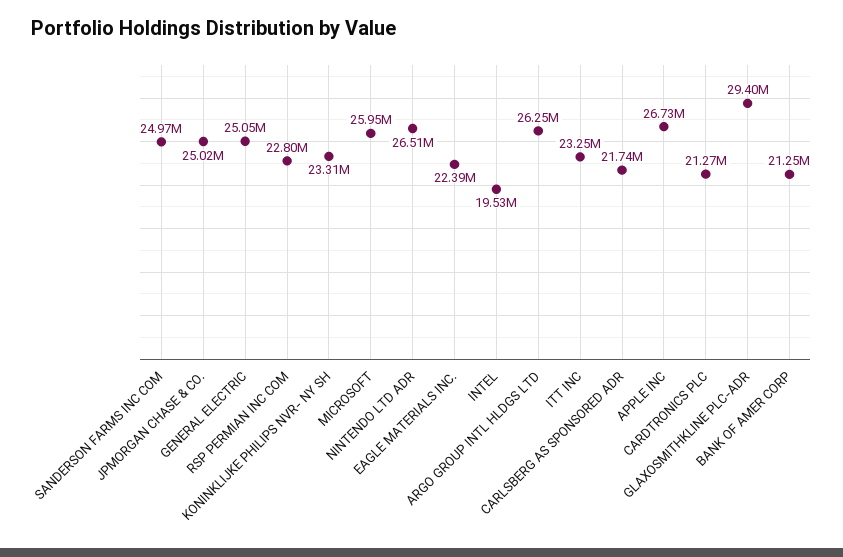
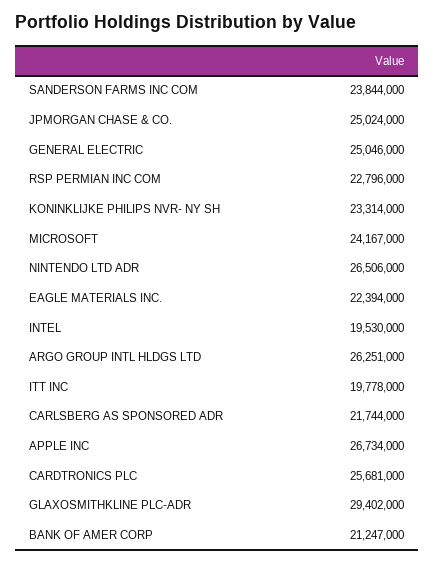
  {
-   "SANDERSON FARMS INC COM": 24970000,
+   "SANDERSON FARMS INC COM": 23844000,
    "JPMORGAN CHASE & CO.": 25024000,
    "GENERAL ELECTRIC": 25046000,
    "RSP PERMIAN INC COM": 22796000,
    "KONINKLIJKE PHILIPS NVR- NY SH": 23314000,
-   "MICROSOFT": 25950000,
+   "MICROSOFT": 24167000,
    "NINTENDO LTD ADR": 26506000,
    "EAGLE MATERIALS INC.": 22394000,
    "INTEL": 19530000,
    "ARGO GROUP INTL HLDGS LTD": 26251000,
-   "ITT INC": 23250000,
+   "ITT INC": 19778000,
    "CARLSBERG AS SPONSORED ADR": 21744000,
    "APPLE INC": 26734000,
-   "CARDTRONICS PLC": 21270000,
+   "CARDTRONICS PLC": 25681000,
    "GLAXOSMITHKLINE PLC-ADR": 29402000,
    "BANK OF AMER CORP": 21247000
  }

